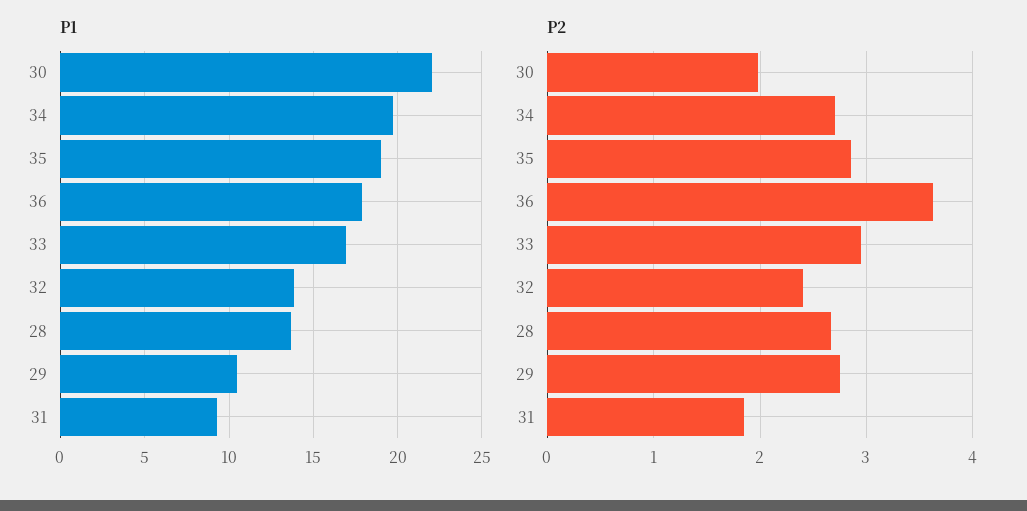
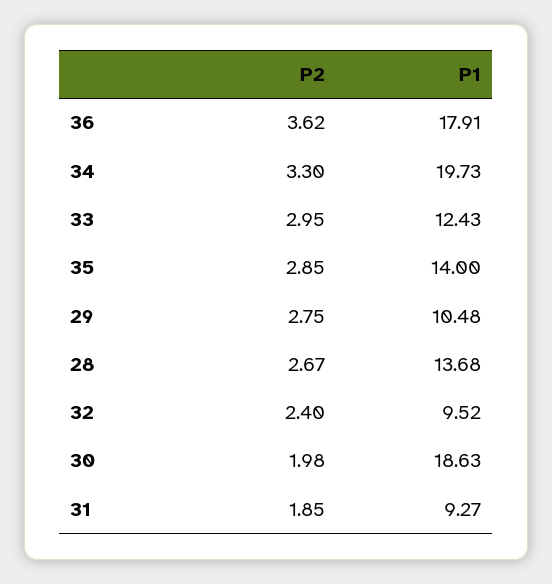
  {
    "P1": {
-     "30": 22,
+     "30": 18.63,
      "34": 19.73,
-     "35": 19,
+     "35": 14,
      "36": 17.91,
-     "33": 17,
+     "33": 12.43,
-     "32": 14,
+     "32": 9.52,
      "28": 13.68,
      "29": 10.48,
      "31": 9.27
    },
    "P2": {
      "30": 1.98,
-     "34": 2.7,
+     "34": 3.3,
      "35": 2.85,
      "36": 3.62,
      "33": 2.95,
      "32": 2.4,
      "28": 2.67,
      "29": 2.75,
      "31": 1.85
    }
  }

